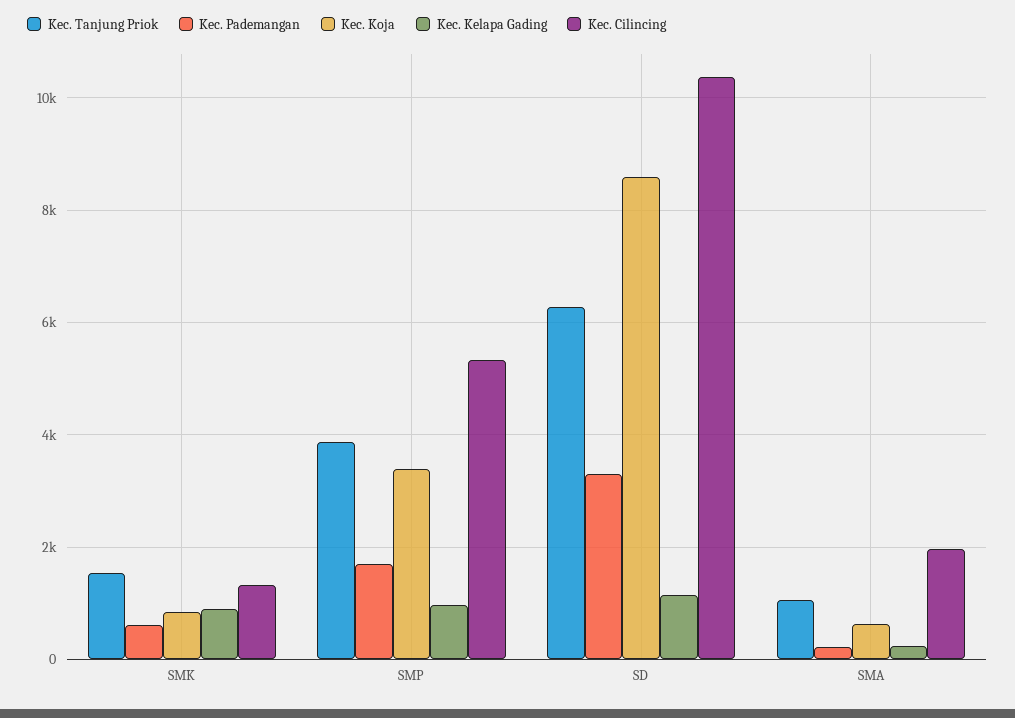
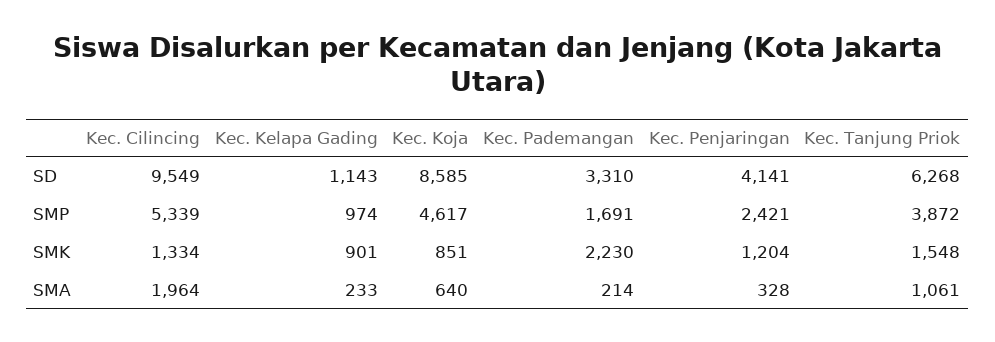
  {
    "Kec. Tanjung Priok": {
      "SMK": 1548,
      "SMP": 3872,
      "SD": 6268,
      "SMA": 1061
    },
    "Kec. Pademangan": {
-     "SMK": 600,
+     "SMK": 2230,
      "SMP": 1691,
      "SD": 3310,
      "SMA": 214
    },
    "Kec. Koja": {
      "SMK": 851,
-     "SMP": 3400,
+     "SMP": 4617,
      "SD": 8585,
      "SMA": 640
    },
    "Kec. Kelapa Gading": {
      "SMK": 901,
      "SMP": 974,
      "SD": 1143,
      "SMA": 233
    },
    "Kec. Cilincing": {
      "SMK": 1334,
      "SMP": 5339,
-     "SD": 10400,
+     "SD": 9549,
      "SMA": 1964
-   }
+   },
+   "Kec. Penjaringan": {
+     "SD": 4141,
+     "SMP": 2421,
+     "SMK": 1204,
+     "SMA": 328
+   }
  }

